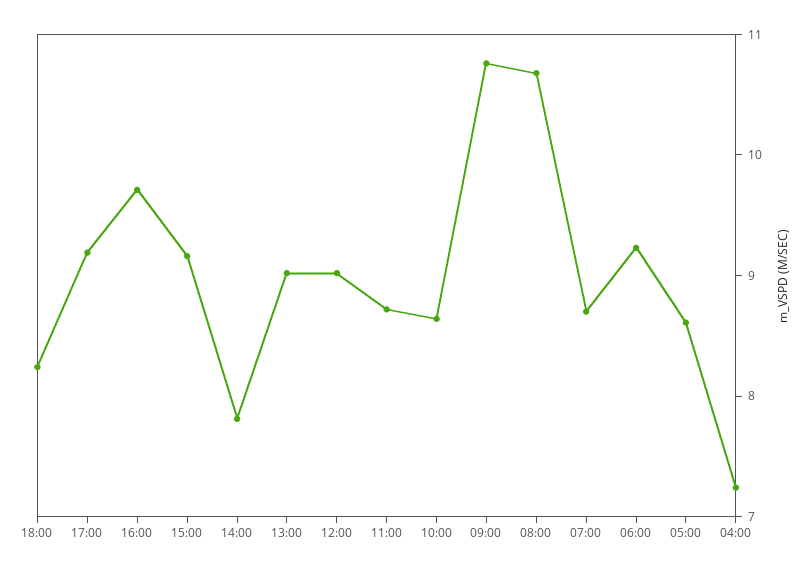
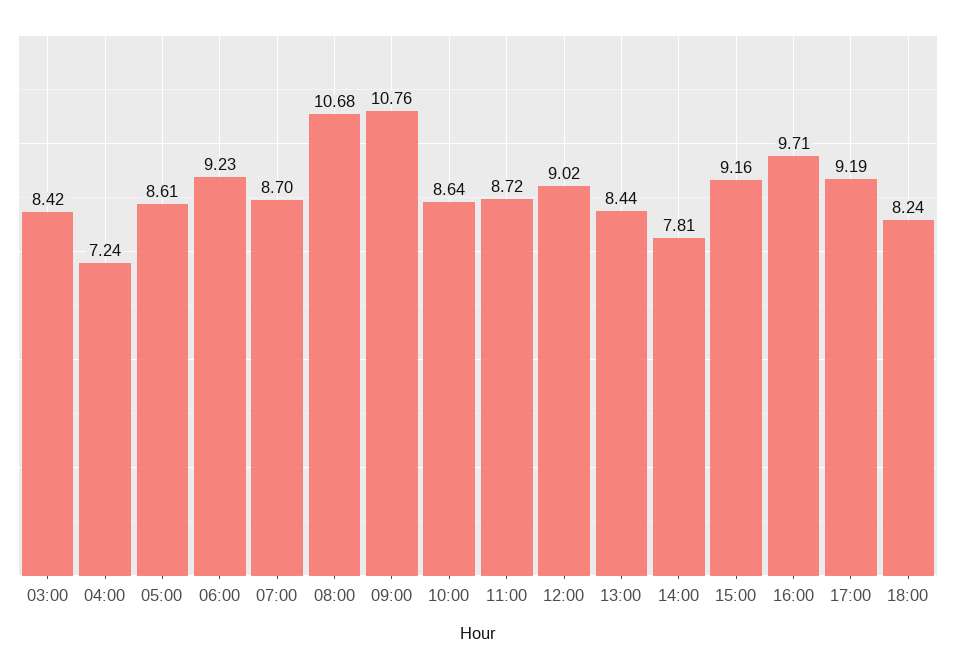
  {
    "18:00": 8.24,
    "17:00": 9.19,
    "16:00": 9.71,
    "15:00": 9.16,
    "14:00": 7.81,
-   "13:00": 9,
+   "13:00": 8.44,
    "12:00": 9.02,
    "11:00": 8.72,
    "10:00": 8.64,
    "09:00": 10.76,
    "08:00": 10.68,
    "07:00": 8.7,
    "06:00": 9.23,
    "05:00": 8.61,
-   "04:00": 7.24
+   "04:00": 7.24,
+   "03:00": 8.42
  }

